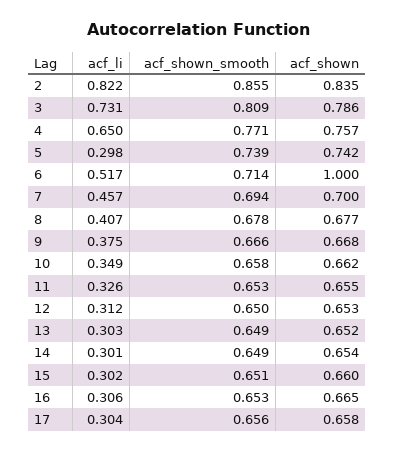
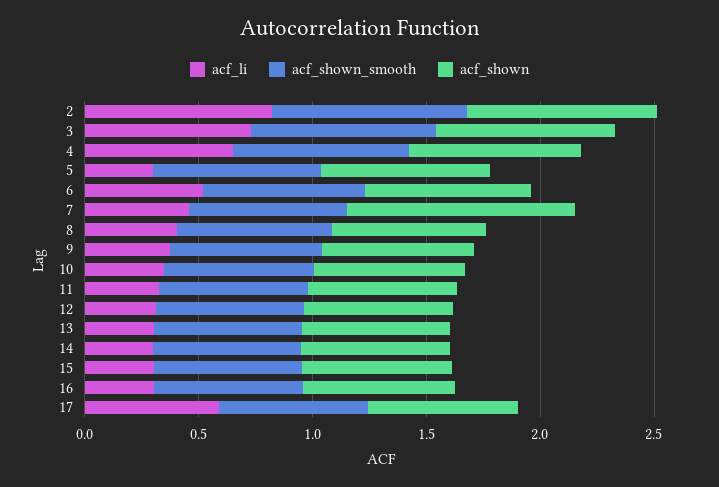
  {
    "acf_li": {
      "2": 0.822,
      "3": 0.731,
      "4": 0.65,
      "5": 0.298,
      "6": 0.517,
      "7": 0.457,
      "8": 0.407,
      "9": 0.375,
      "10": 0.349,
      "11": 0.326,
      "12": 0.312,
      "13": 0.303,
      "14": 0.301,
      "15": 0.302,
      "16": 0.306,
-     "17": 0.304
+     "17": 0.6
    },
    "acf_shown_smooth": {
      "2": 0.855,
      "3": 0.809,
      "4": 0.771,
      "5": 0.739,
      "6": 0.714,
      "7": 0.694,
      "8": 0.678,
      "9": 0.666,
      "10": 0.658,
      "11": 0.653,
      "12": 0.65,
      "13": 0.649,
      "14": 0.649,
      "15": 0.651,
      "16": 0.653,
      "17": 0.656
    },
    "acf_shown": {
      "2": 0.835,
      "3": 0.786,
      "4": 0.757,
      "5": 0.742,
-     "6": 1,
+     "6": 0.7,
-     "7": 0.7,
+     "7": 1,
      "8": 0.677,
      "9": 0.668,
      "10": 0.662,
      "11": 0.655,
      "12": 0.653,
      "13": 0.652,
      "14": 0.654,
      "15": 0.66,
      "16": 0.665,
      "17": 0.658
    }
  }

